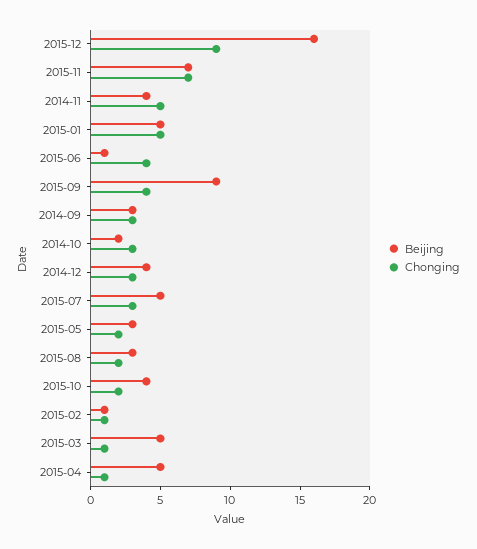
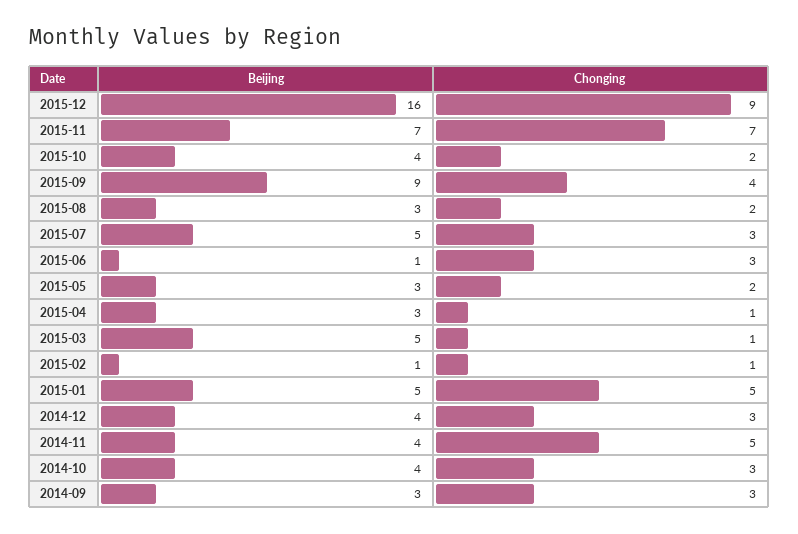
  {
    "Beijing": {
      "2015-12": 16,
      "2015-11": 7,
      "2014-11": 4,
      "2015-01": 5,
      "2015-06": 1,
      "2015-09": 9,
      "2014-09": 3,
-     "2014-10": 2,
+     "2014-10": 4,
      "2014-12": 4,
      "2015-07": 5,
      "2015-05": 3,
      "2015-08": 3,
      "2015-10": 4,
      "2015-02": 1,
      "2015-03": 5,
-     "2015-04": 5
+     "2015-04": 3
    },
    "Chonging": {
      "2015-12": 9,
      "2015-11": 7,
      "2014-11": 5,
      "2015-01": 5,
-     "2015-06": 4,
+     "2015-06": 3,
      "2015-09": 4,
      "2014-09": 3,
      "2014-10": 3,
      "2014-12": 3,
      "2015-07": 3,
      "2015-05": 2,
      "2015-08": 2,
      "2015-10": 2,
      "2015-02": 1,
      "2015-03": 1,
      "2015-04": 1
    }
  }

